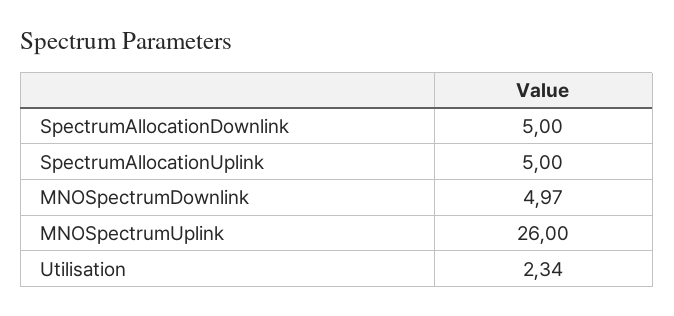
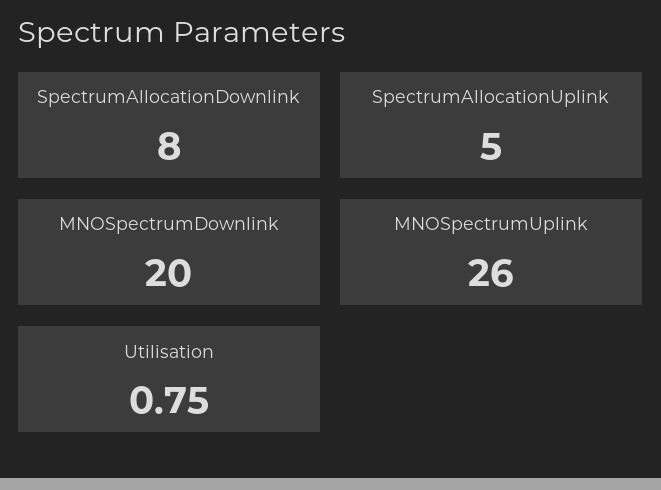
  {
-   "SpectrumAllocationDownlink": 5,
+   "SpectrumAllocationDownlink": 8,
    "SpectrumAllocationUplink": 5,
-   "MNOSpectrumDownlink": 4.97,
+   "MNOSpectrumDownlink": 20,
    "MNOSpectrumUplink": 26,
-   "Utilisation": 2.34
+   "Utilisation": 0.75
  }

